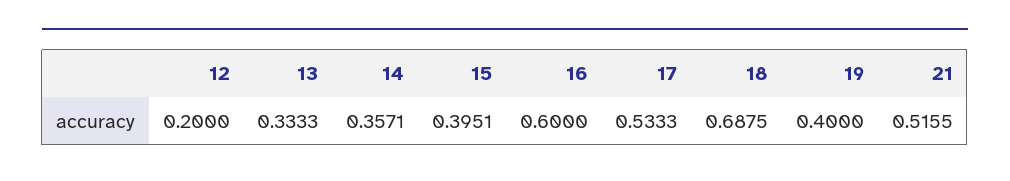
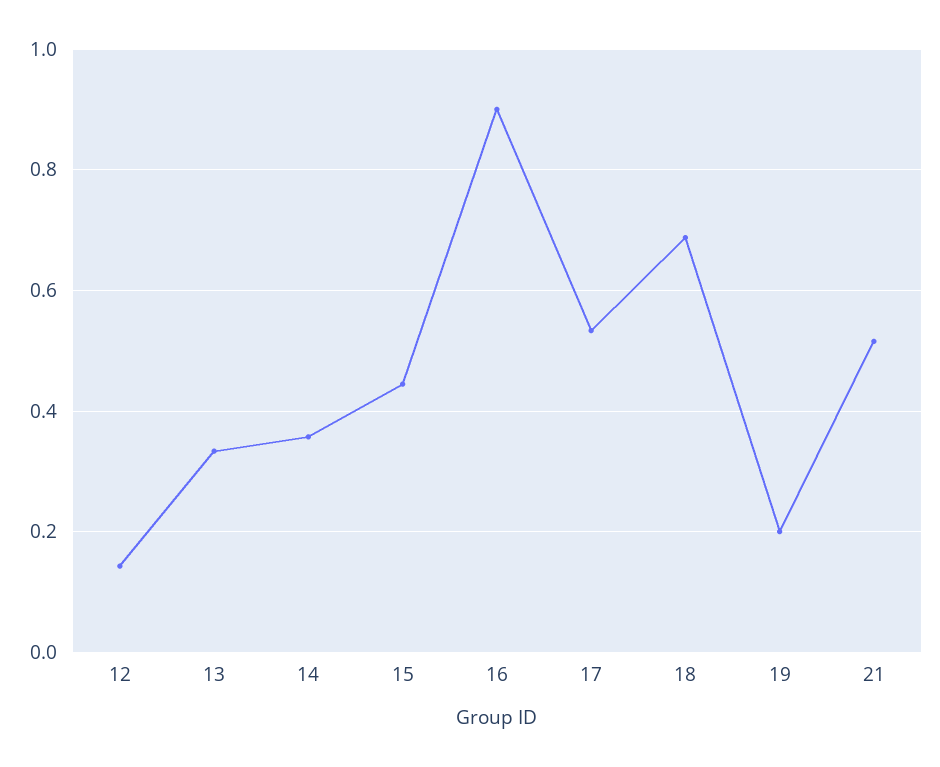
  {
-   "12": 0.2,
+   "12": 0.14,
    "13": 0.3333,
    "14": 0.3571,
-   "15": 0.3951,
+   "15": 0.44,
-   "16": 0.6,
+   "16": 0.9,
    "17": 0.5333,
    "18": 0.6875,
-   "19": 0.4,
+   "19": 0.2,
    "21": 0.5155
  }

